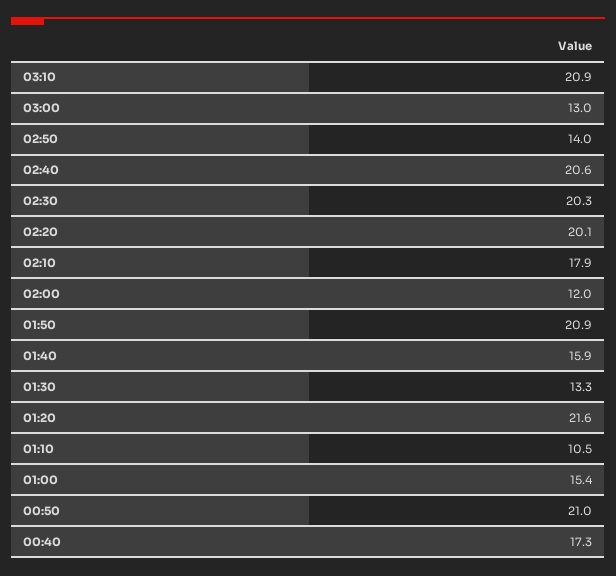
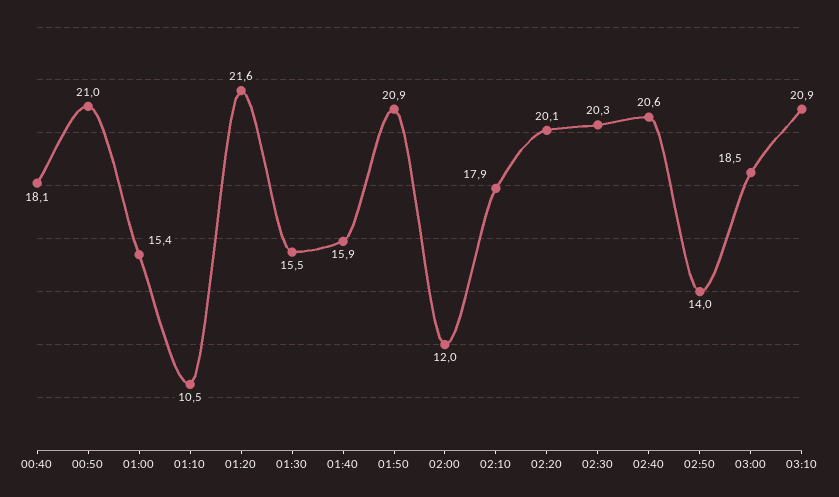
  {
    "03:10": 20.9,
-   "03:00": 13,
+   "03:00": 18.5,
    "02:50": 14,
    "02:40": 20.6,
    "02:30": 20.3,
    "02:20": 20.1,
    "02:10": 17.9,
    "02:00": 12,
    "01:50": 20.9,
    "01:40": 15.9,
-   "01:30": 13.3,
+   "01:30": 15.5,
    "01:20": 21.6,
    "01:10": 10.5,
    "01:00": 15.4,
    "00:50": 21,
-   "00:40": 17.3
+   "00:40": 18.1
  }

